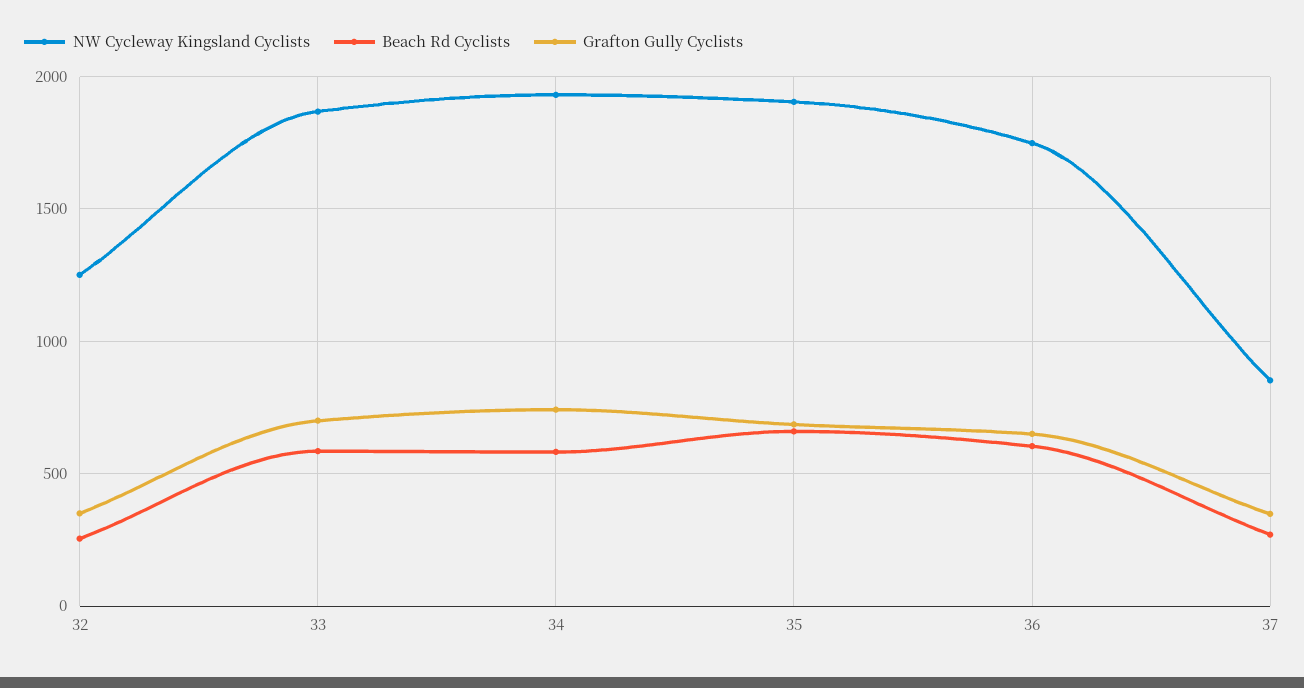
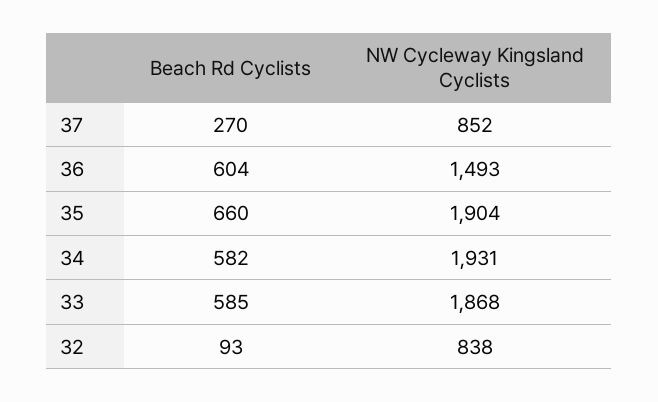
  {
    "NW Cycleway Kingsland Cyclists": {
-     "32": 1250,
+     "32": 838,
      "33": 1868,
      "34": 1931,
      "35": 1904,
-     "36": 1750,
+     "36": 1493,
      "37": 852
    },
    "Beach Rd Cyclists": {
-     "32": 250,
+     "32": 93,
      "33": 585,
      "34": 582,
      "35": 660,
      "36": 604,
      "37": 270
-   },
+   }
-   "Grafton Gully Cyclists": {
-     "32": 350,
-     "33": 700,
-     "34": 750,
-     "35": 700,
-     "36": 650,
-     "37": 350
-   }
  }

